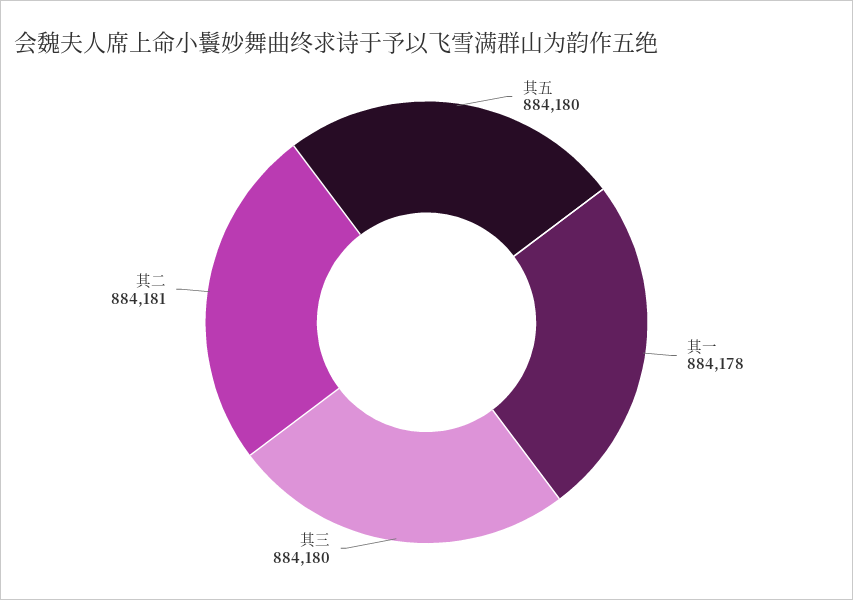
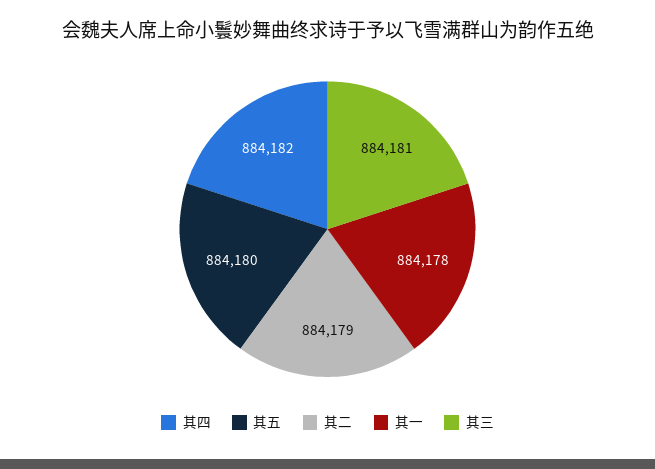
  {
    "其五": 884180,
    "其一": 884178,
-   "其三": 884180,
+   "其三": 884181,
-   "其二": 884181
+   "其二": 884179,
+   "其四": 884182
  }

